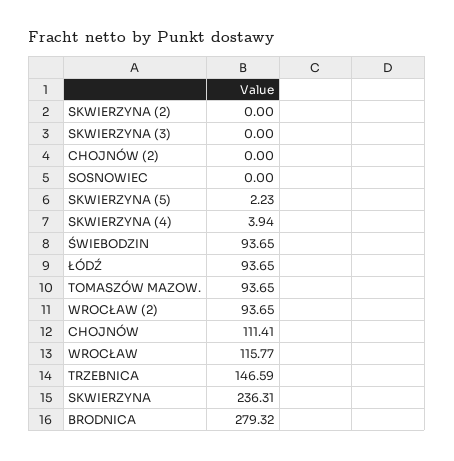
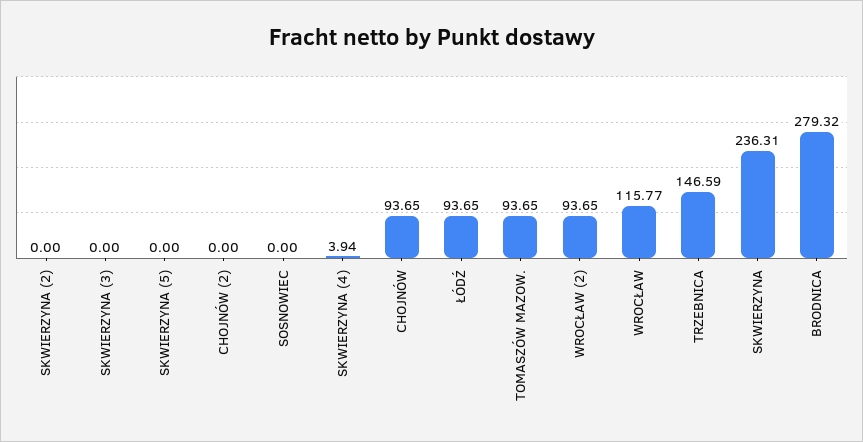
  {
    "SKWIERZYNA (2)": 0,
    "SKWIERZYNA (3)": 0,
    "CHOJNÓW (2)": 0,
    "SOSNOWIEC": 0,
-   "SKWIERZYNA (5)": 2.23,
+   "SKWIERZYNA (5)": 0,
    "SKWIERZYNA (4)": 3.94,
-   "ŚWIEBODZIN": 93.65,
    "ŁÓDŹ": 93.65,
    "TOMASZÓW MAZOW.": 93.65,
    "WROCŁAW (2)": 93.65,
-   "CHOJNÓW": 111.41,
+   "CHOJNÓW": 93.65,
    "WROCŁAW": 115.77,
    "TRZEBNICA": 146.59,
    "SKWIERZYNA": 236.31,
    "BRODNICA": 279.32
  }

